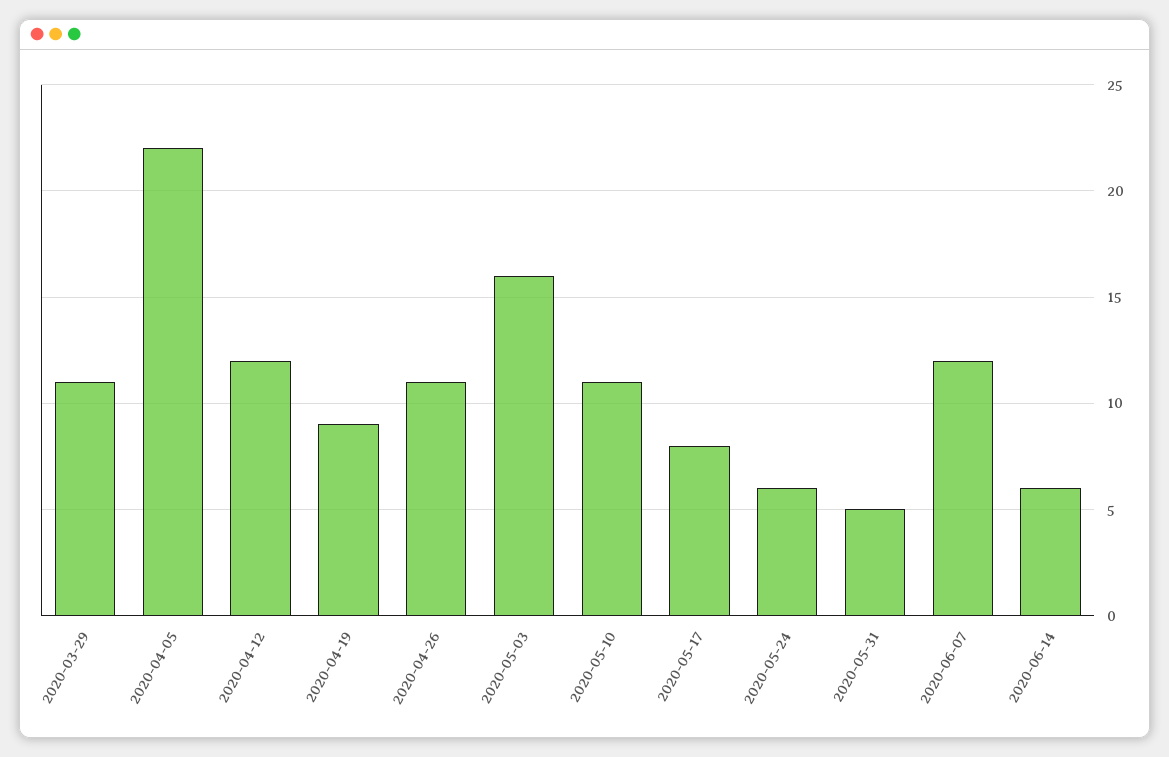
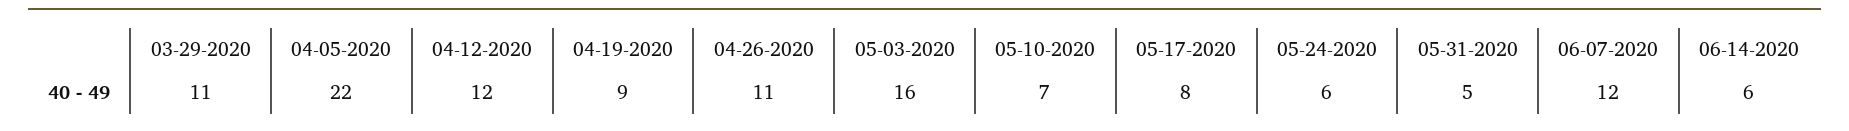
  {
    "2020-03-29": 11,
    "2020-04-05": 22,
    "2020-04-12": 12,
    "2020-04-19": 9,
    "2020-04-26": 11,
    "2020-05-03": 16,
-   "2020-05-10": 11,
+   "2020-05-10": 7,
    "2020-05-17": 8,
    "2020-05-24": 6,
    "2020-05-31": 5,
    "2020-06-07": 12,
    "2020-06-14": 6
  }

